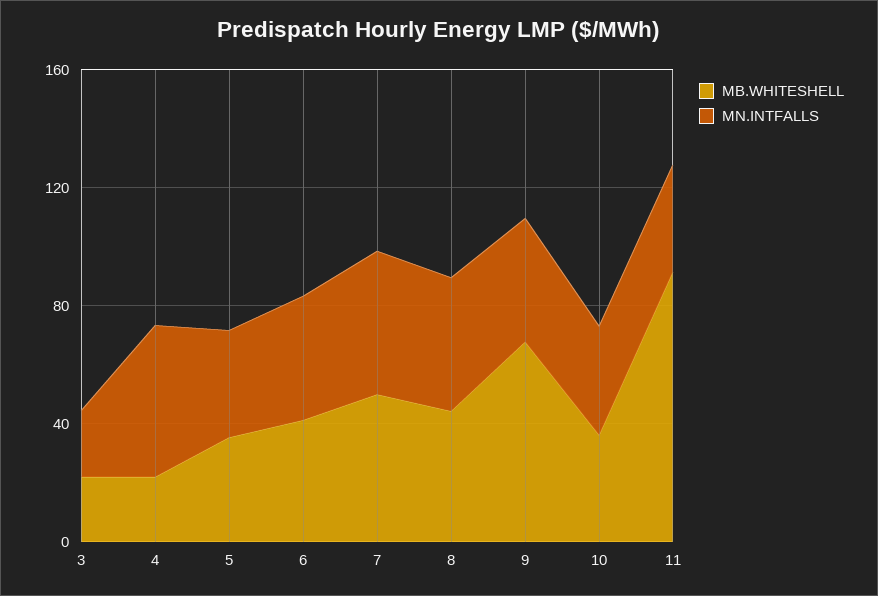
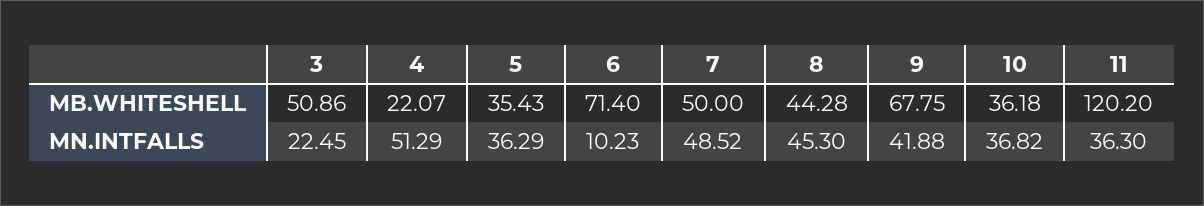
  {
    "MB.WHITESHELL": {
-     "3": 20,
+     "3": 50.86,
      "4": 22.07,
      "5": 35.43,
-     "6": 40,
+     "6": 71.4,
      "7": 50,
      "8": 44.28,
      "9": 67.75,
      "10": 36.18,
-     "11": 90
+     "11": 120.2
    },
    "MN.INTFALLS": {
      "3": 22.45,
      "4": 51.29,
      "5": 36.29,
-     "6": 40,
+     "6": 10.23,
      "7": 48.52,
      "8": 45.3,
      "9": 41.88,
      "10": 36.82,
      "11": 36.3
    }
  }

